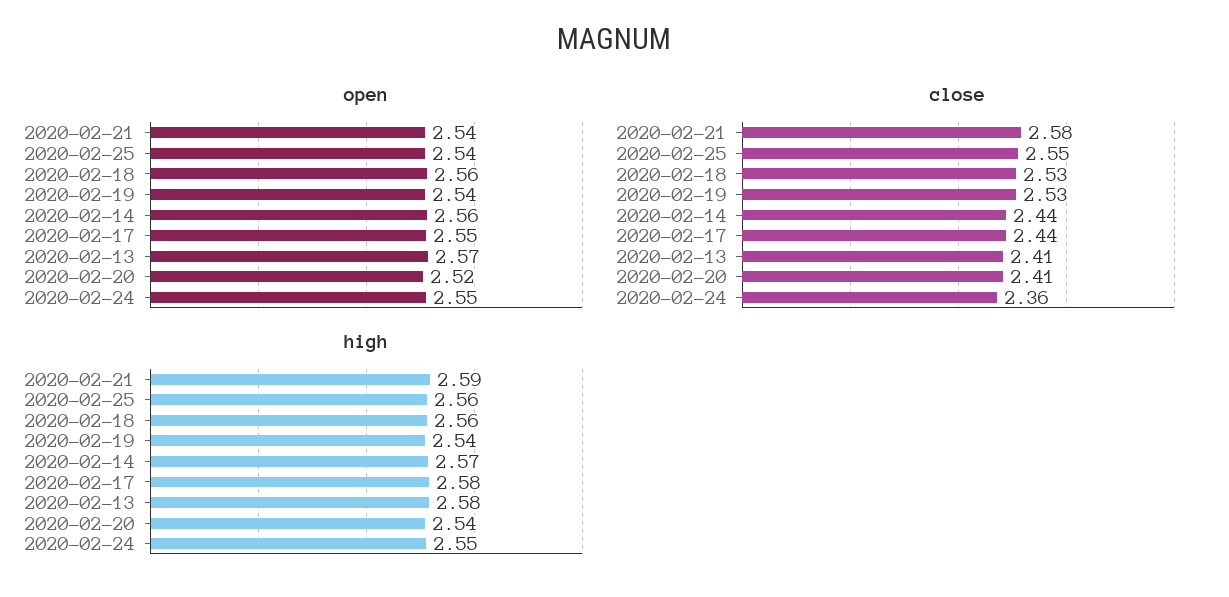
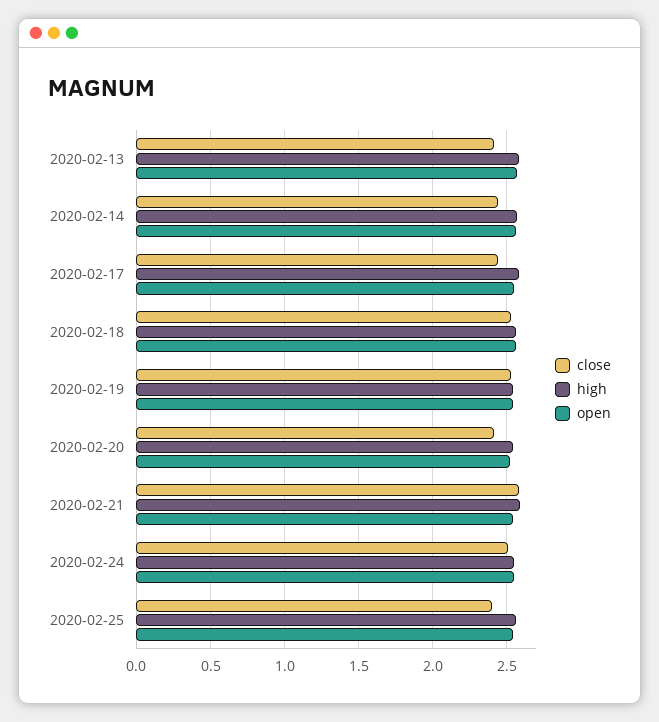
  {
    "open": {
      "2020-02-21": 2.54,
      "2020-02-25": 2.54,
      "2020-02-18": 2.56,
      "2020-02-19": 2.54,
      "2020-02-14": 2.56,
      "2020-02-17": 2.55,
      "2020-02-13": 2.57,
      "2020-02-20": 2.52,
      "2020-02-24": 2.55
    },
    "close": {
      "2020-02-21": 2.58,
-     "2020-02-25": 2.55,
+     "2020-02-25": 2.4,
      "2020-02-18": 2.53,
      "2020-02-19": 2.53,
      "2020-02-14": 2.44,
      "2020-02-17": 2.44,
      "2020-02-13": 2.41,
      "2020-02-20": 2.41,
-     "2020-02-24": 2.36
+     "2020-02-24": 2.5
    },
    "high": {
      "2020-02-21": 2.59,
      "2020-02-25": 2.56,
      "2020-02-18": 2.56,
      "2020-02-19": 2.54,
      "2020-02-14": 2.57,
      "2020-02-17": 2.58,
      "2020-02-13": 2.58,
      "2020-02-20": 2.54,
      "2020-02-24": 2.55
    }
  }

